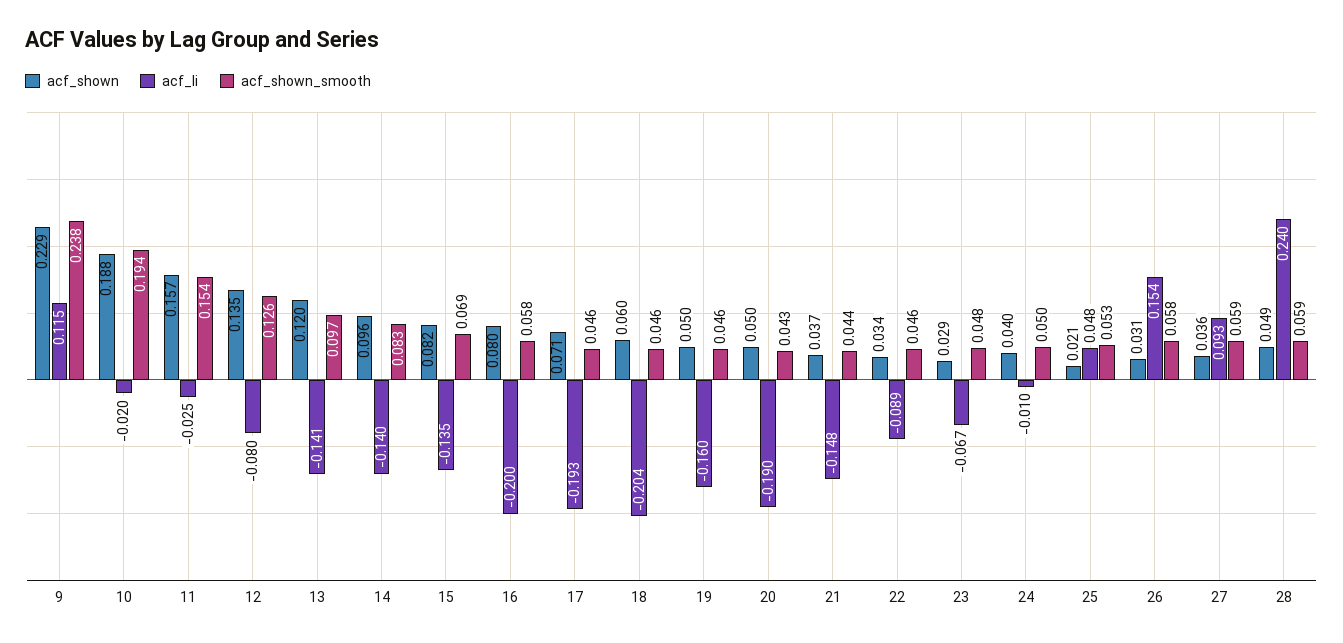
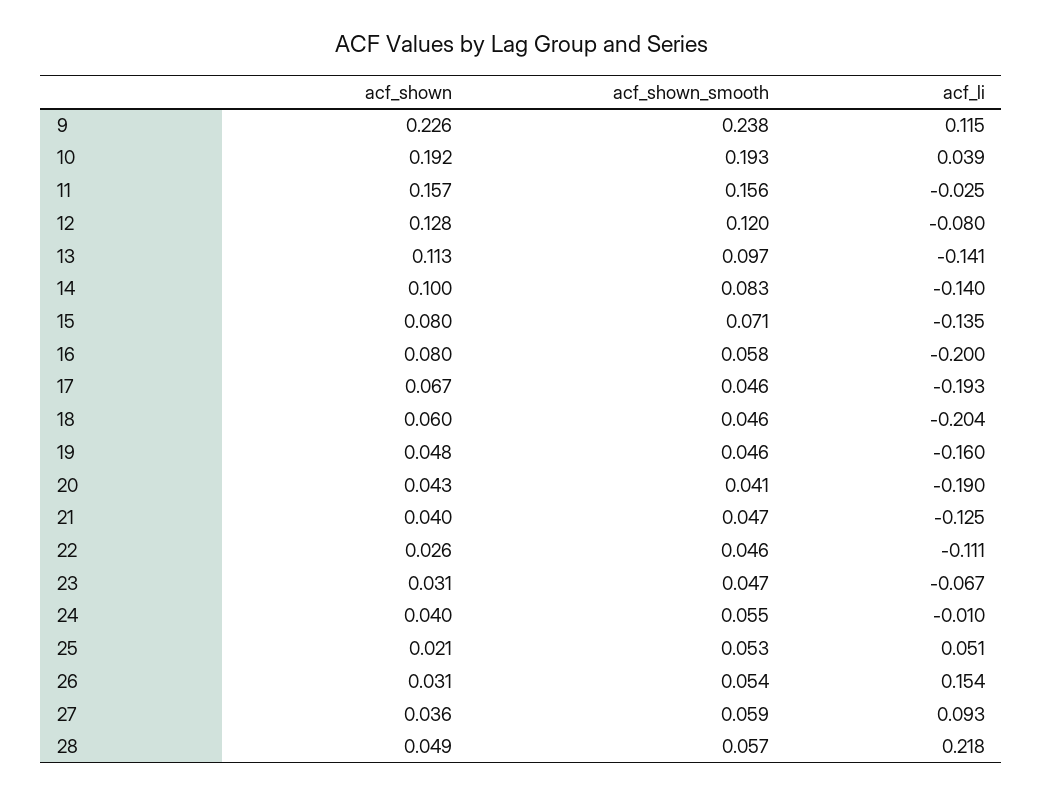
  {
    "acf_shown": {
-     "9": 0.229,
+     "9": 0.226,
-     "10": 0.188,
+     "10": 0.192,
      "11": 0.157,
-     "12": 0.135,
+     "12": 0.128,
-     "13": 0.12,
+     "13": 0.113,
-     "14": 0.096,
+     "14": 0.1,
-     "15": 0.082,
+     "15": 0.08,
      "16": 0.08,
-     "17": 0.071,
+     "17": 0.067,
      "18": 0.06,
-     "19": 0.05,
+     "19": 0.048,
-     "20": 0.05,
+     "20": 0.043,
-     "21": 0.037,
+     "21": 0.04,
-     "22": 0.034,
+     "22": 0.026,
-     "23": 0.029,
+     "23": 0.031,
      "24": 0.04,
      "25": 0.021,
      "26": 0.031,
      "27": 0.036,
      "28": 0.049
    },
    "acf_li": {
      "9": 0.115,
-     "10": -0.02,
+     "10": 0.039,
      "11": -0.025,
      "12": -0.08,
      "13": -0.141,
      "14": -0.14,
      "15": -0.135,
      "16": -0.2,
      "17": -0.193,
      "18": -0.204,
      "19": -0.16,
      "20": -0.19,
-     "21": -0.148,
+     "21": -0.125,
-     "22": -0.089,
+     "22": -0.111,
      "23": -0.067,
      "24": -0.01,
-     "25": 0.048,
+     "25": 0.051,
      "26": 0.154,
      "27": 0.093,
-     "28": 0.24
+     "28": 0.218
    },
    "acf_shown_smooth": {
      "9": 0.238,
-     "10": 0.194,
+     "10": 0.193,
-     "11": 0.154,
+     "11": 0.156,
-     "12": 0.126,
+     "12": 0.12,
      "13": 0.097,
      "14": 0.083,
-     "15": 0.069,
+     "15": 0.071,
      "16": 0.058,
      "17": 0.046,
      "18": 0.046,
      "19": 0.046,
-     "20": 0.043,
+     "20": 0.041,
-     "21": 0.044,
+     "21": 0.047,
      "22": 0.046,
-     "23": 0.048,
+     "23": 0.047,
-     "24": 0.05,
+     "24": 0.055,
      "25": 0.053,
-     "26": 0.058,
+     "26": 0.054,
      "27": 0.059,
-     "28": 0.059
+     "28": 0.057
    }
  }

